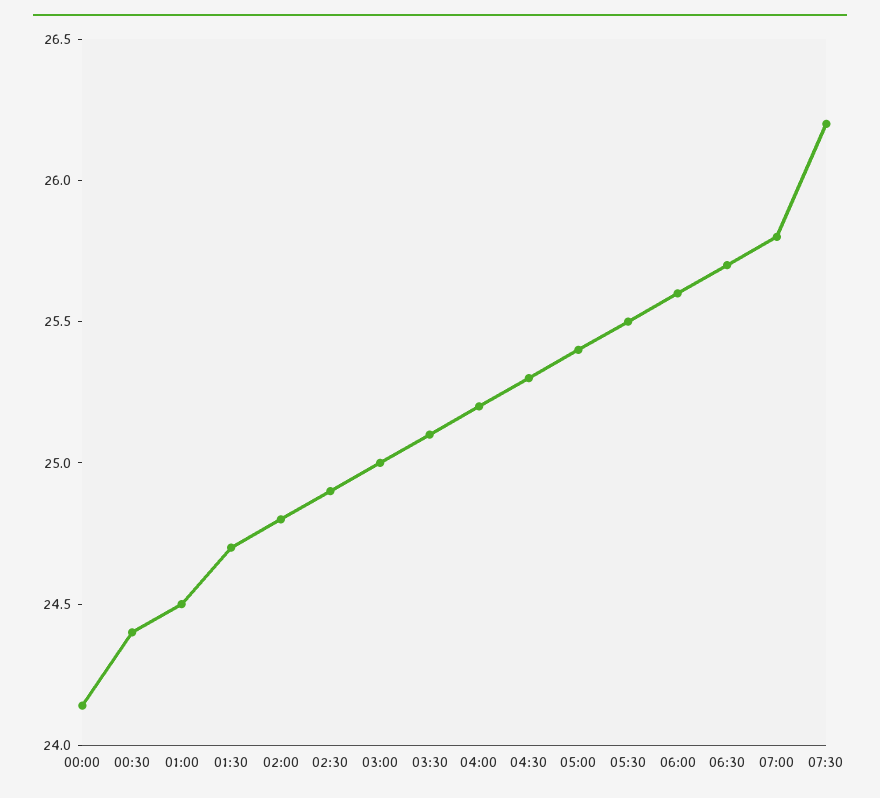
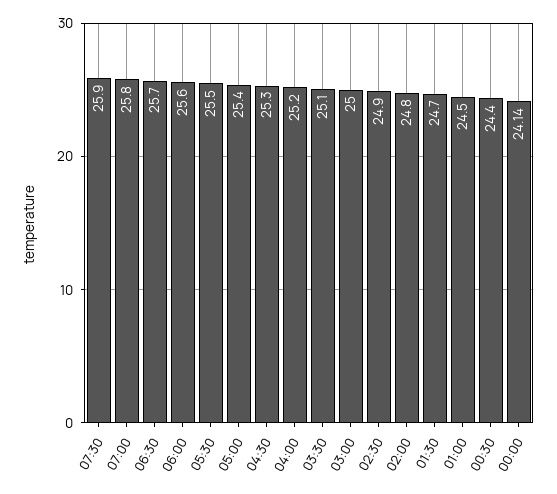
  {
    "00:00": 24.14,
    "00:30": 24.4,
    "01:00": 24.5,
    "01:30": 24.7,
    "02:00": 24.8,
    "02:30": 24.9,
    "03:00": 25,
    "03:30": 25.1,
    "04:00": 25.2,
    "04:30": 25.3,
    "05:00": 25.4,
    "05:30": 25.5,
    "06:00": 25.6,
    "06:30": 25.7,
    "07:00": 25.8,
-   "07:30": 26.2
+   "07:30": 25.9
  }

